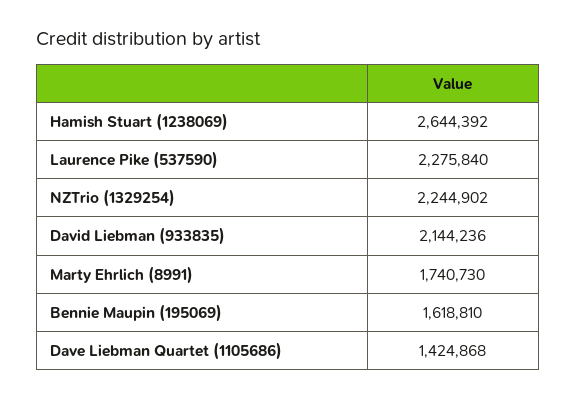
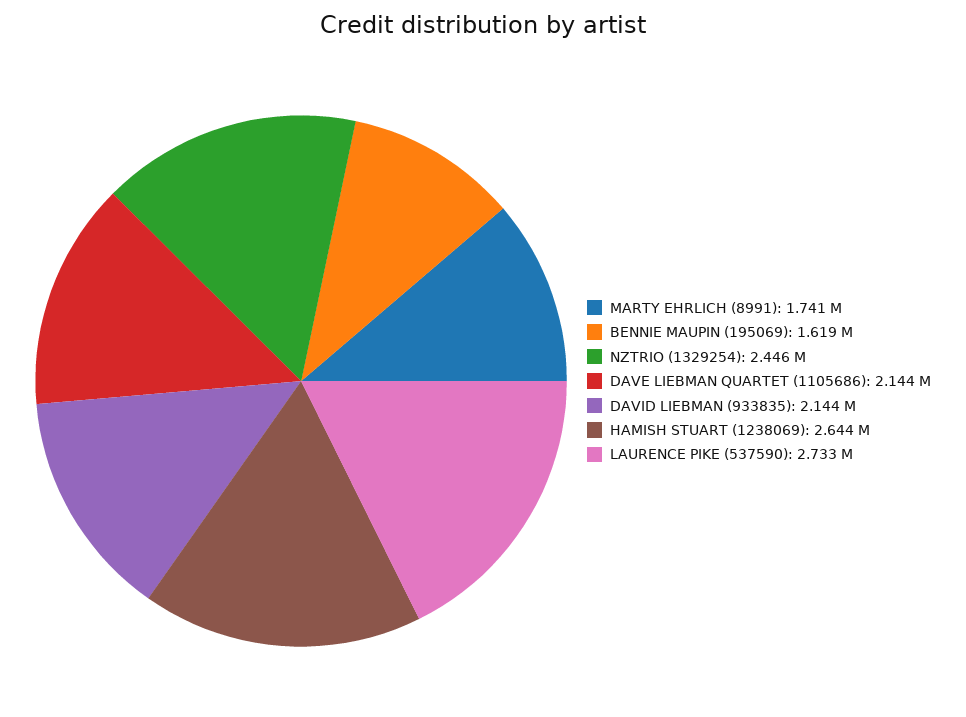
  {
    "Hamish Stuart (1238069)": 2644392,
-   "Laurence Pike (537590)": 2275840,
+   "Laurence Pike (537590)": 2733000,
-   "NZTrio (1329254)": 2244902,
+   "NZTrio (1329254)": 2446000,
    "David Liebman (933835)": 2144236,
    "Marty Ehrlich (8991)": 1740730,
    "Bennie Maupin (195069)": 1618810,
-   "Dave Liebman Quartet (1105686)": 1424868
+   "Dave Liebman Quartet (1105686)": 2144000
  }

